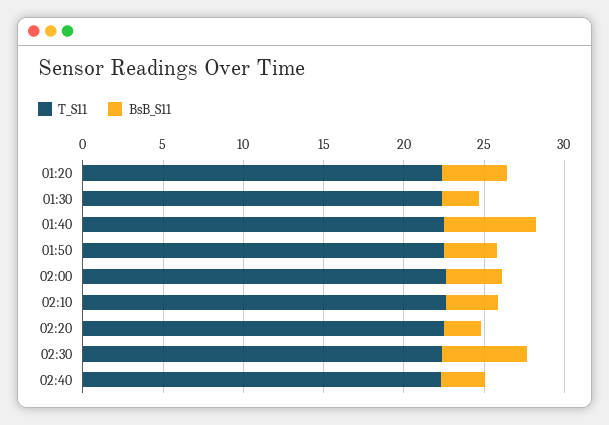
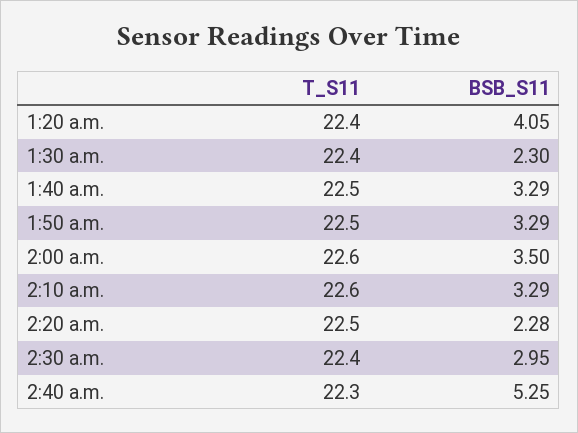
  {
    "T_S11": {
      "01:20": 22.4,
      "01:30": 22.4,
      "01:40": 22.5,
      "01:50": 22.5,
      "02:00": 22.6,
      "02:10": 22.6,
      "02:20": 22.5,
      "02:30": 22.4,
      "02:40": 22.3
    },
    "BsB_S11": {
      "01:20": 4.05,
      "01:30": 2.3,
-     "01:40": 6,
+     "01:40": 3.29,
      "01:50": 3.29,
      "02:00": 3.5,
      "02:10": 3.29,
      "02:20": 2.28,
-     "02:30": 5,
+     "02:30": 2.95,
-     "02:40": 3
+     "02:40": 5.25
    }
  }

